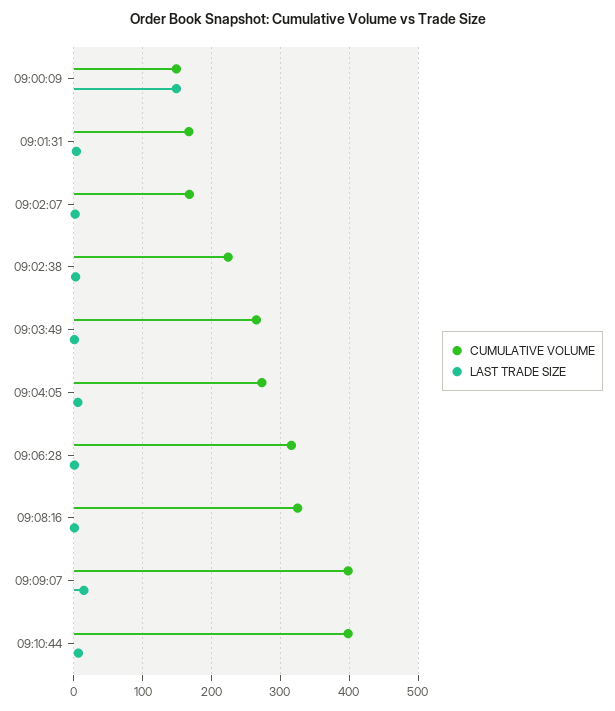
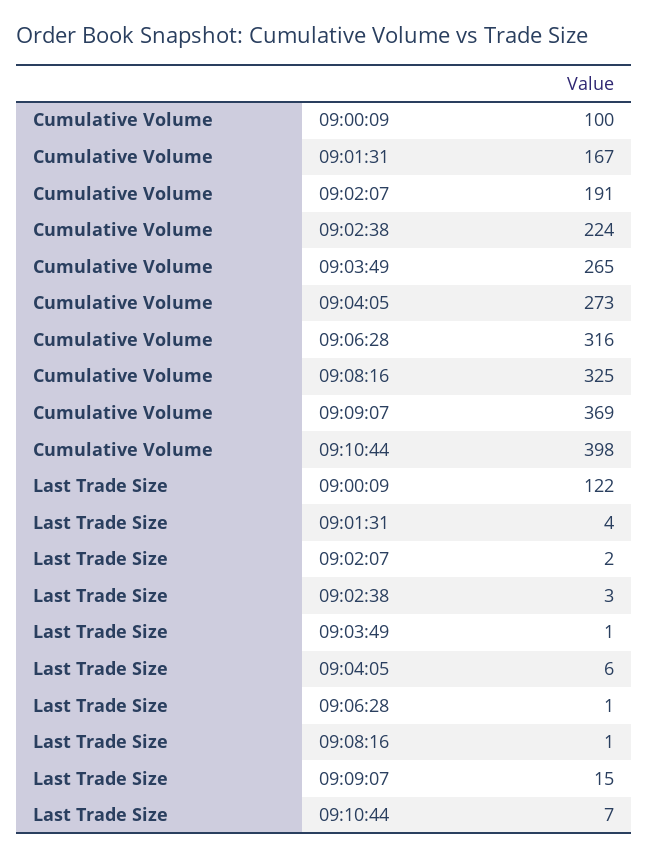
  {
    "CUMULATIVE VOLUME": {
-     "09:00:09": 150,
+     "09:00:09": 100,
      "09:01:31": 167,
-     "09:02:07": 170,
+     "09:02:07": 191,
      "09:02:38": 224,
      "09:03:49": 265,
      "09:04:05": 273,
      "09:06:28": 316,
      "09:08:16": 325,
-     "09:09:07": 400,
+     "09:09:07": 369,
      "09:10:44": 398
    },
    "LAST TRADE SIZE": {
-     "09:00:09": 150,
+     "09:00:09": 122,
      "09:01:31": 4,
      "09:02:07": 2,
      "09:02:38": 3,
      "09:03:49": 1,
      "09:04:05": 6,
      "09:06:28": 1,
      "09:08:16": 1,
      "09:09:07": 15,
      "09:10:44": 7
    }
  }

